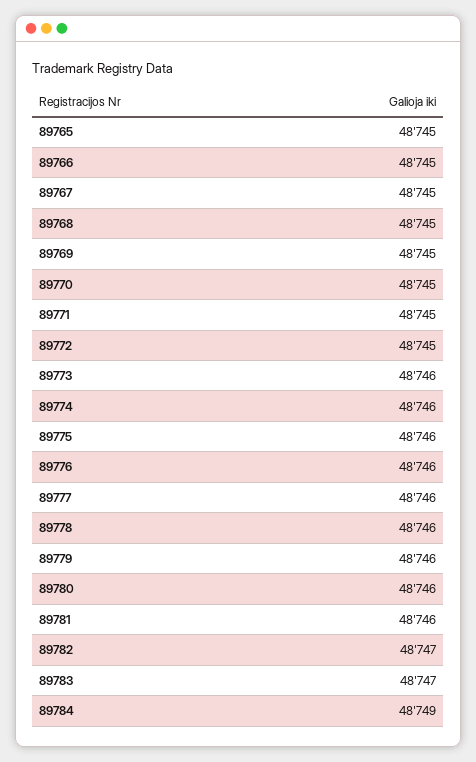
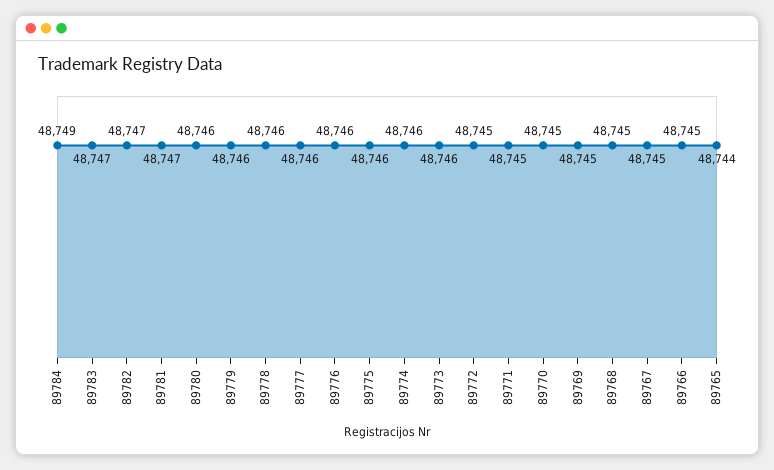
  {
-   "89765": 48745,
+   "89765": 48744,
    "89766": 48745,
    "89767": 48745,
    "89768": 48745,
    "89769": 48745,
    "89770": 48745,
    "89771": 48745,
    "89772": 48745,
    "89773": 48746,
    "89774": 48746,
    "89775": 48746,
    "89776": 48746,
    "89777": 48746,
    "89778": 48746,
    "89779": 48746,
    "89780": 48746,
-   "89781": 48746,
+   "89781": 48747,
    "89782": 48747,
    "89783": 48747,
    "89784": 48749
  }

